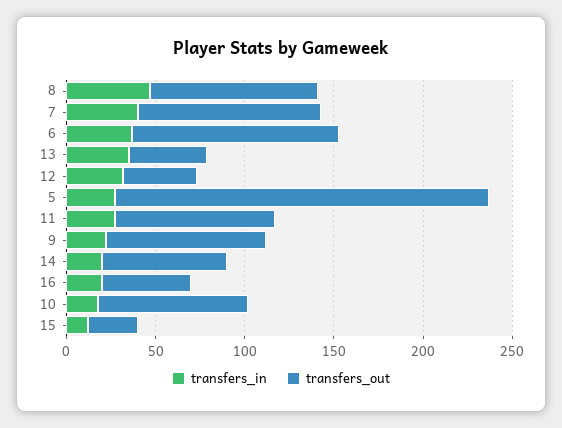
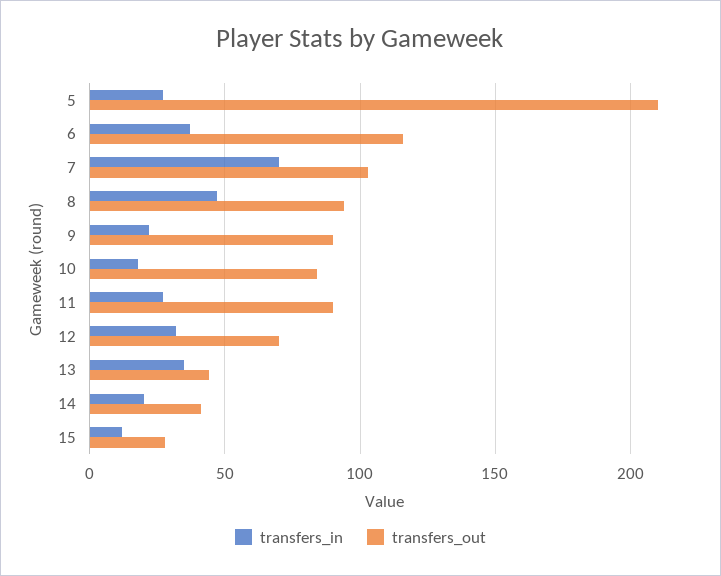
  {
    "transfers_in": {
      "8": 45,
-     "7": 40,
+     "7": 70,
      "6": 35,
      "13": 35,
      "12": 30,
      "5": 25,
      "11": 25,
      "9": 20,
      "14": 20,
-     "16": 20,
      "10": 20,
      "15": 10
    },
    "transfers_out": {
      "8": 95,
      "7": 105,
      "6": 115,
      "13": 45,
-     "12": 40,
+     "12": 70,
      "5": 210,
      "11": 90,
      "9": 90,
-     "14": 70,
+     "14": 40,
-     "16": 50,
      "10": 85,
      "15": 30
    }
  }

